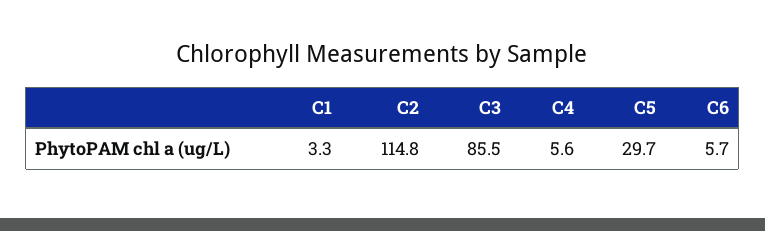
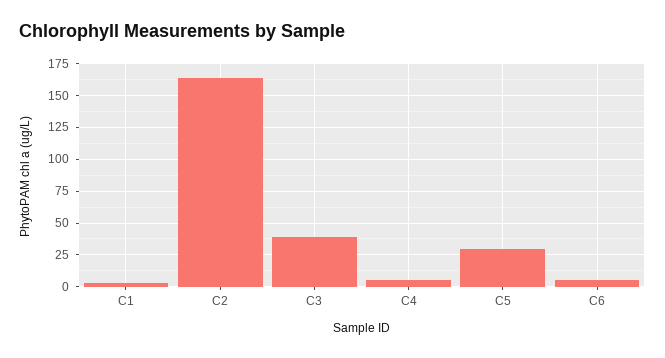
  {
    "C1": 3.3,
-   "C2": 114.8,
+   "C2": 165,
-   "C3": 85.5,
+   "C3": 40,
    "C4": 5.6,
    "C5": 29.7,
    "C6": 5.7
  }

